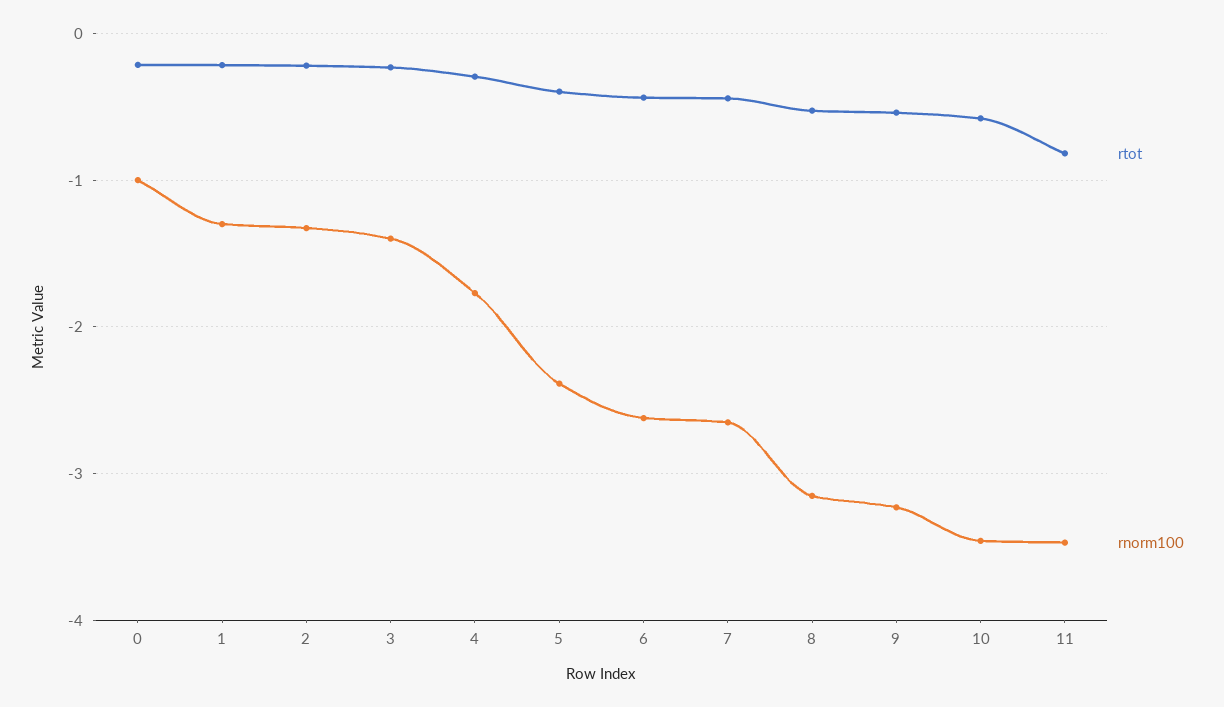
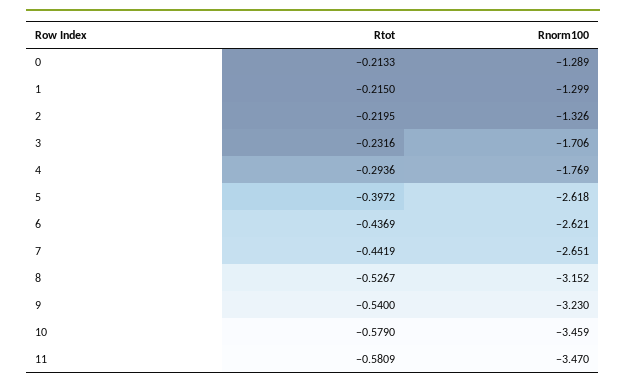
  {
    "rtot": {
      "0": -0.2133,
      "1": -0.215,
      "2": -0.2195,
      "3": -0.2316,
      "4": -0.2936,
      "5": -0.3972,
      "6": -0.4369,
      "7": -0.4419,
      "8": -0.5267,
      "9": -0.54,
      "10": -0.579,
-     "11": -0.8
+     "11": -0.5809
    },
    "rnorm100": {
-     "0": -1,
+     "0": -1.289,
      "1": -1.299,
      "2": -1.326,
-     "3": -1.4,
+     "3": -1.706,
      "4": -1.769,
-     "5": -2.4,
+     "5": -2.618,
      "6": -2.621,
      "7": -2.651,
      "8": -3.152,
      "9": -3.23,
      "10": -3.459,
      "11": -3.47
    }
  }

